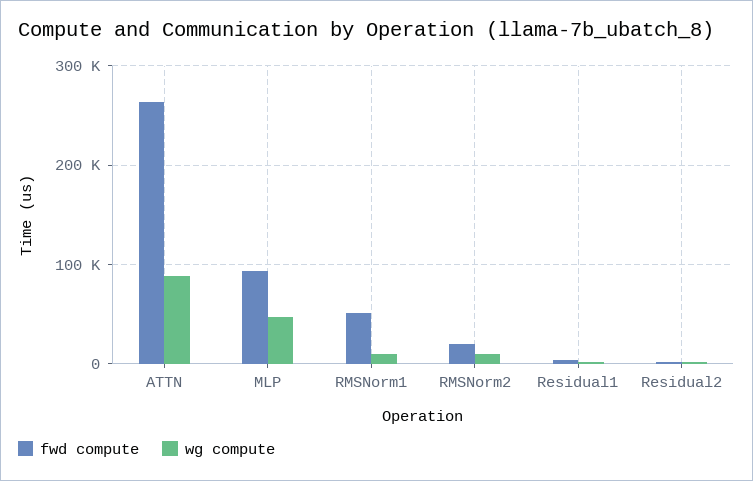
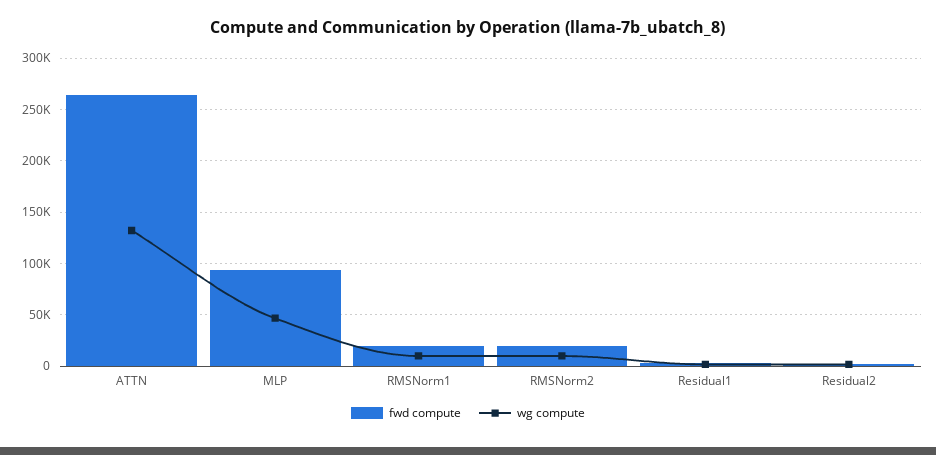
  {
    "fwd compute": {
      "ATTN": 260000,
      "MLP": 90000,
-     "RMSNorm1": 50000,
+     "RMSNorm1": 20000,
      "RMSNorm2": 20000,
      "Residual1": 0,
      "Residual2": 0
    },
    "wg compute": {
-     "ATTN": 90000,
+     "ATTN": 130000,
      "MLP": 50000,
      "RMSNorm1": 10000,
      "RMSNorm2": 10000,
      "Residual1": 0,
      "Residual2": 0
    }
  }

